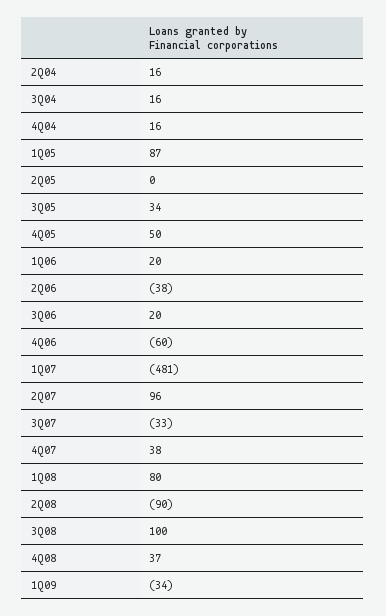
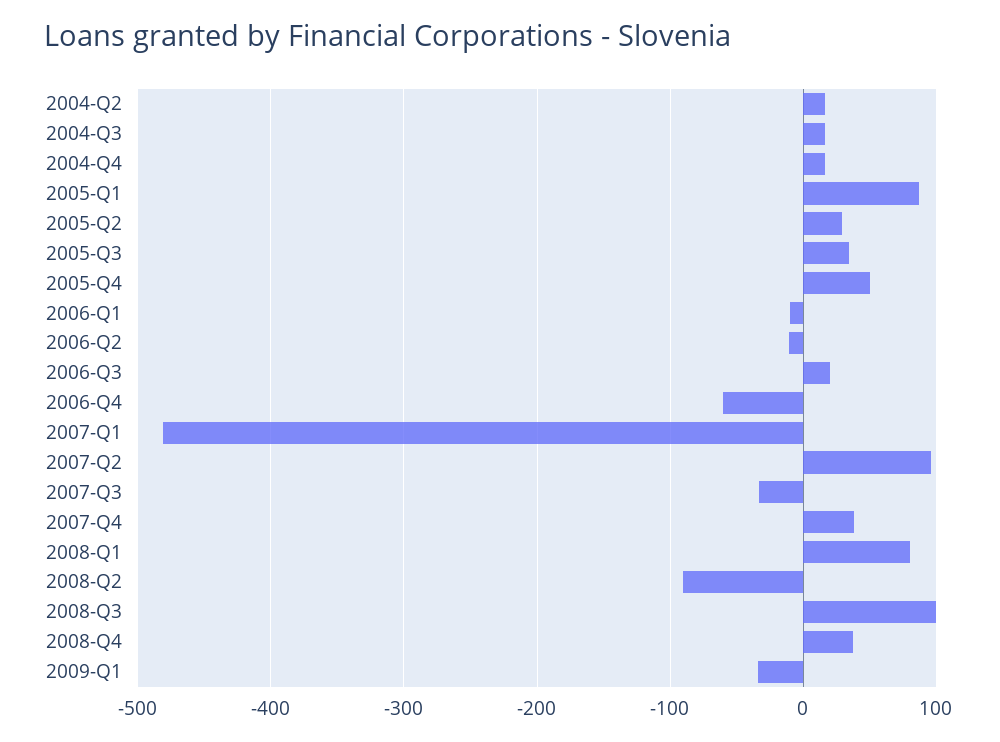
  {
    "2Q04": 16,
    "3Q04": 16,
    "4Q04": 16,
    "1Q05": 87,
-   "2Q05": 0,
+   "2Q05": 30,
    "3Q05": 34,
    "4Q05": 50,
-   "1Q06": 20,
+   "1Q06": -10,
-   "2Q06": -38,
+   "2Q06": -10,
    "3Q06": 20,
    "4Q06": -60,
    "1Q07": -481,
    "2Q07": 96,
    "3Q07": -33,
    "4Q07": 38,
    "1Q08": 80,
    "2Q08": -90,
    "3Q08": 100,
    "4Q08": 37,
    "1Q09": -34
  }

